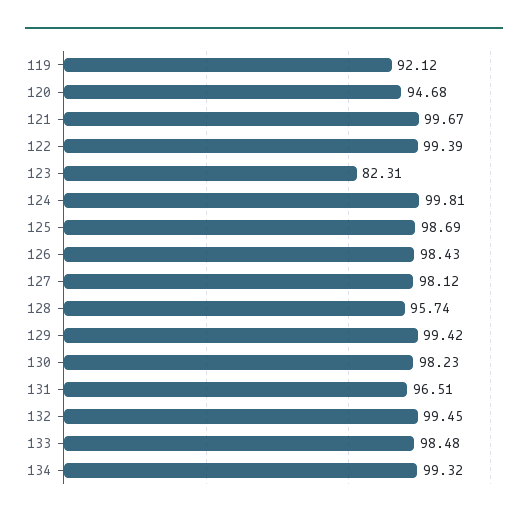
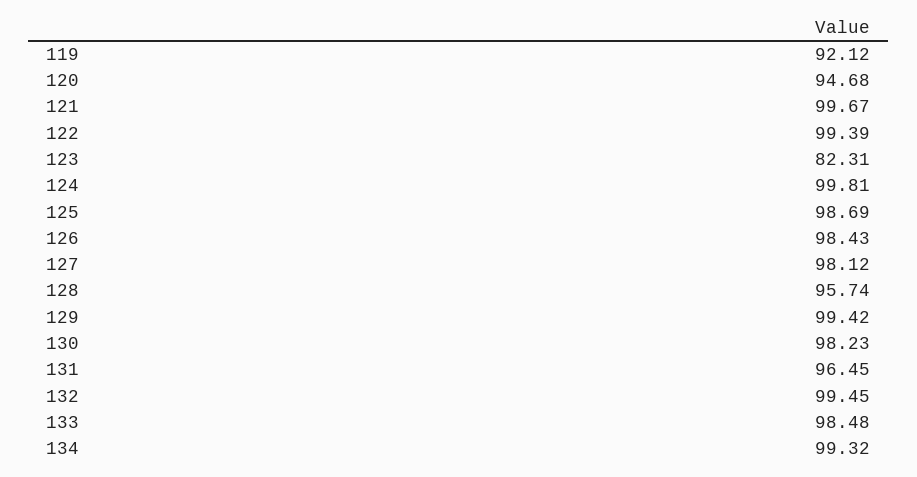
  {
    "119": 92.12,
    "120": 94.68,
    "121": 99.67,
    "122": 99.39,
    "123": 82.31,
    "124": 99.81,
    "125": 98.69,
    "126": 98.43,
    "127": 98.12,
    "128": 95.74,
    "129": 99.42,
    "130": 98.23,
-   "131": 96.51,
+   "131": 96.45,
    "132": 99.45,
    "133": 98.48,
    "134": 99.32
  }

